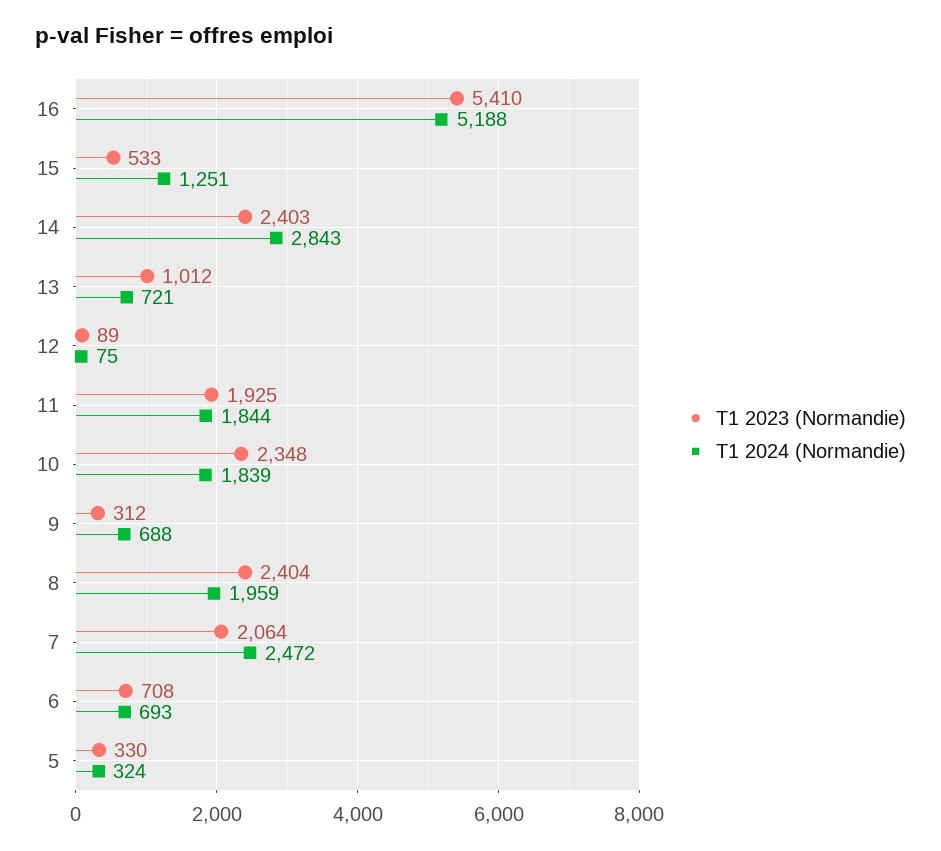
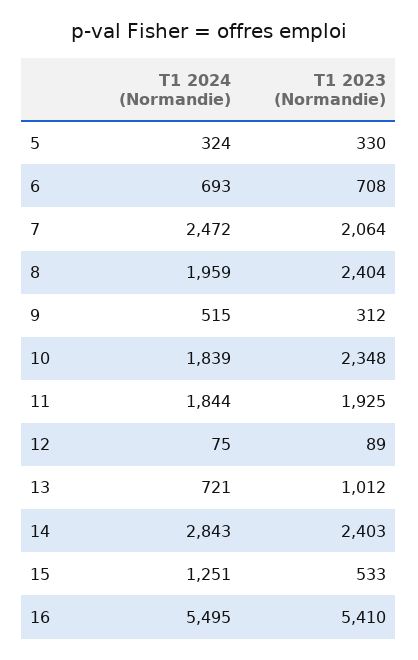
  {
    "T1 2023 (Normandie)": {
      "16": 5410,
      "15": 533,
      "14": 2403,
      "13": 1012,
      "12": 89,
      "11": 1925,
      "10": 2348,
      "9": 312,
      "8": 2404,
      "7": 2064,
      "6": 708,
      "5": 330
    },
    "T1 2024 (Normandie)": {
-     "16": 5188,
+     "16": 5495,
      "15": 1251,
      "14": 2843,
      "13": 721,
      "12": 75,
      "11": 1844,
      "10": 1839,
-     "9": 688,
+     "9": 515,
      "8": 1959,
      "7": 2472,
      "6": 693,
      "5": 324
    }
  }

